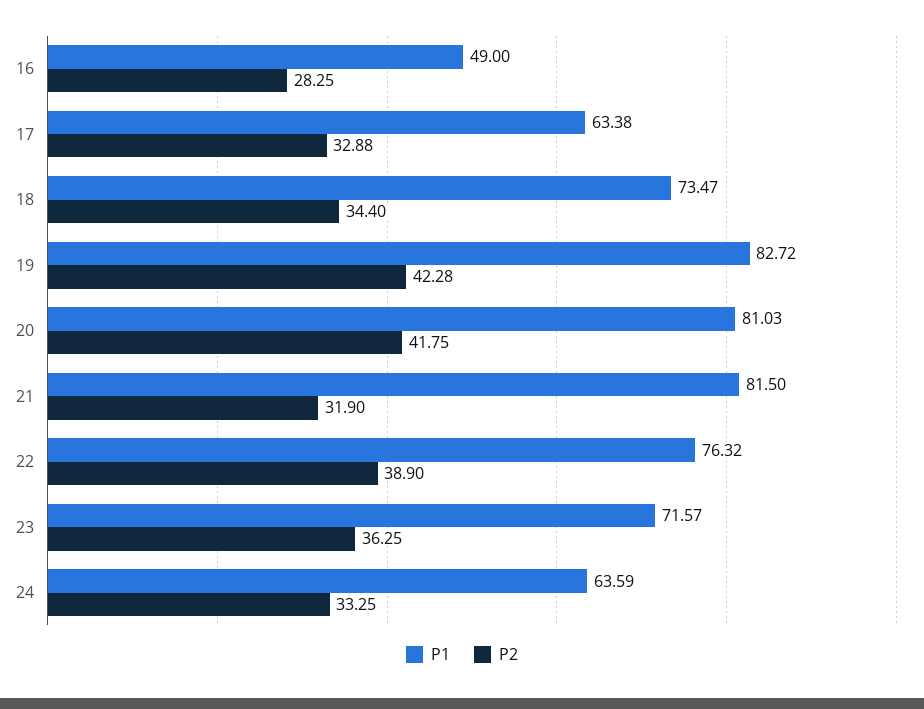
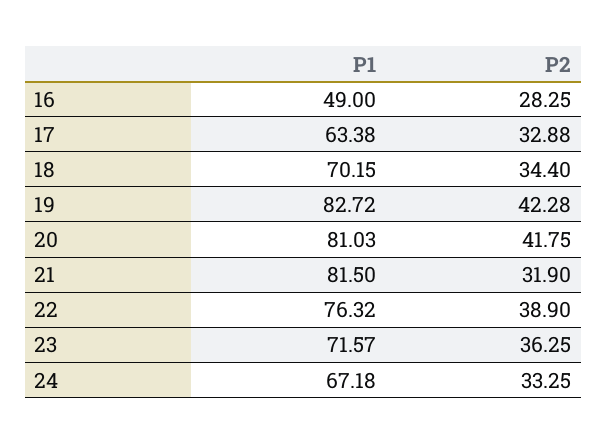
  {
    "P1": {
      "16": 49,
      "17": 63.38,
-     "18": 73.47,
+     "18": 70.15,
      "19": 82.72,
      "20": 81.03,
      "21": 81.5,
      "22": 76.32,
      "23": 71.57,
-     "24": 63.59
+     "24": 67.18
    },
    "P2": {
      "16": 28.25,
      "17": 32.88,
      "18": 34.4,
      "19": 42.28,
      "20": 41.75,
      "21": 31.9,
      "22": 38.9,
      "23": 36.25,
      "24": 33.25
    }
  }

